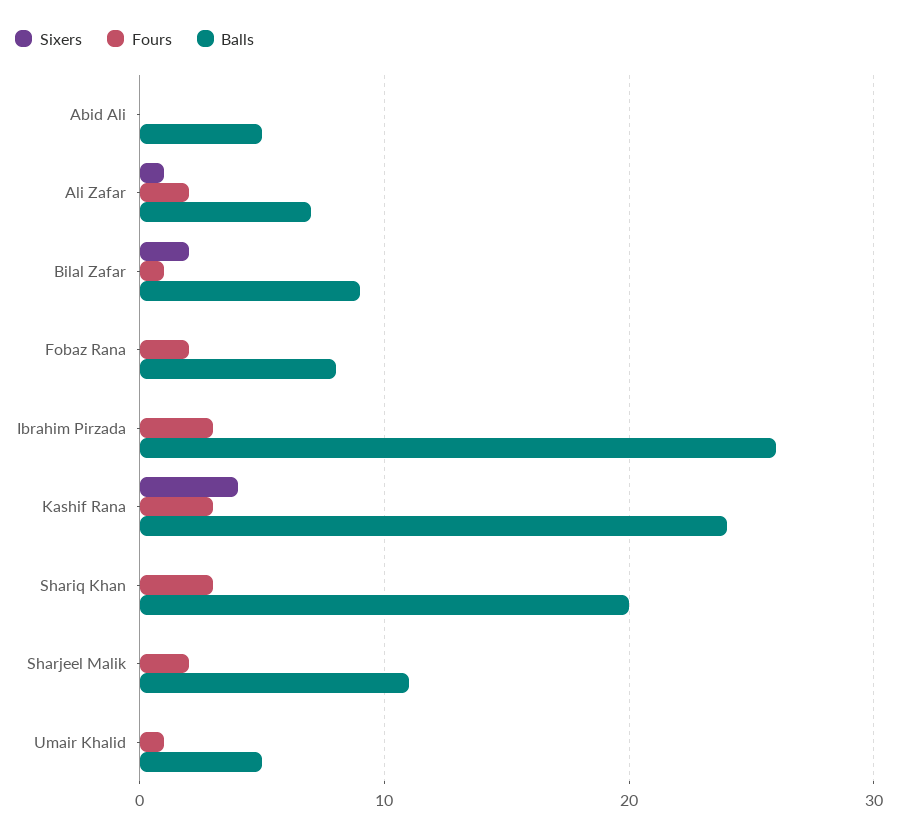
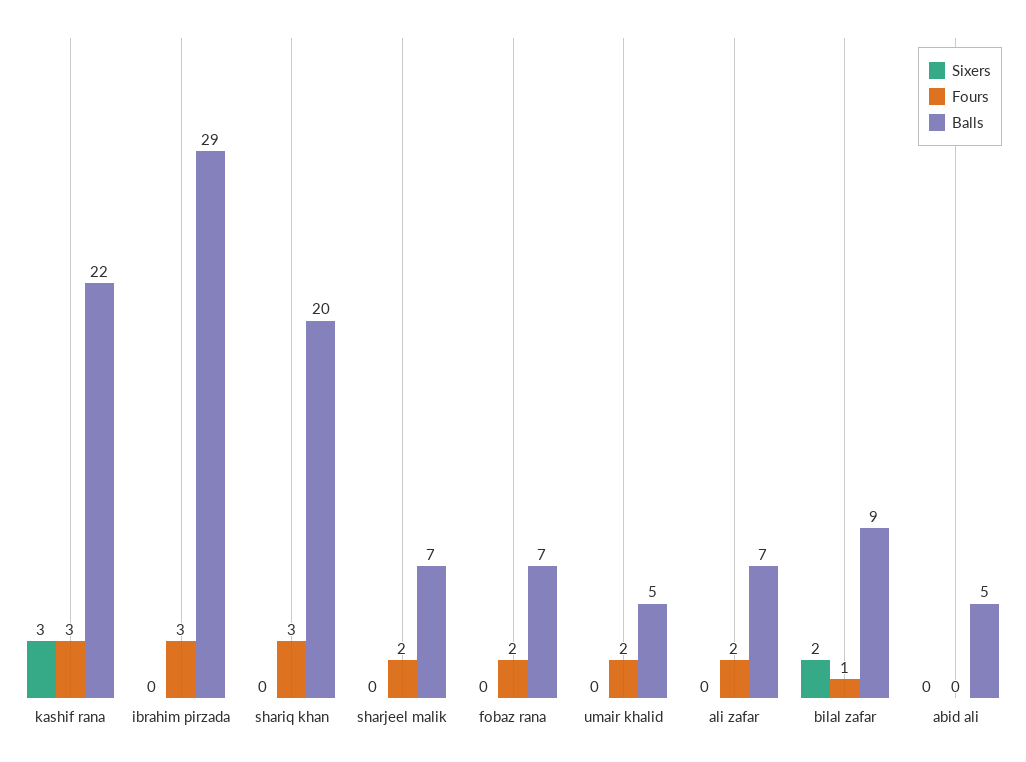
  {
    "Sixers": {
      "Abid Ali": 0,
-     "Ali Zafar": 1,
+     "Ali Zafar": 0,
      "Bilal Zafar": 2,
      "Fobaz Rana": 0,
      "Ibrahim Pirzada": 0,
-     "Kashif Rana": 4,
+     "Kashif Rana": 3,
      "Shariq Khan": 0,
      "Sharjeel Malik": 0,
      "Umair Khalid": 0
    },
    "Fours": {
      "Abid Ali": 0,
      "Ali Zafar": 2,
      "Bilal Zafar": 1,
      "Fobaz Rana": 2,
      "Ibrahim Pirzada": 3,
      "Kashif Rana": 3,
      "Shariq Khan": 3,
      "Sharjeel Malik": 2,
-     "Umair Khalid": 1
+     "Umair Khalid": 2
    },
    "Balls": {
      "Abid Ali": 5,
      "Ali Zafar": 7,
      "Bilal Zafar": 9,
-     "Fobaz Rana": 8,
+     "Fobaz Rana": 7,
-     "Ibrahim Pirzada": 26,
+     "Ibrahim Pirzada": 29,
-     "Kashif Rana": 24,
+     "Kashif Rana": 22,
      "Shariq Khan": 20,
-     "Sharjeel Malik": 11,
+     "Sharjeel Malik": 7,
      "Umair Khalid": 5
    }
  }

